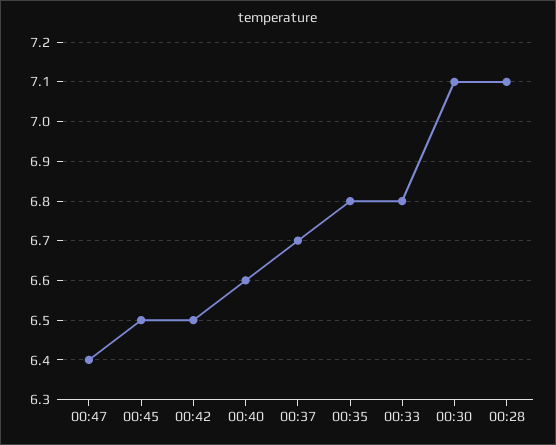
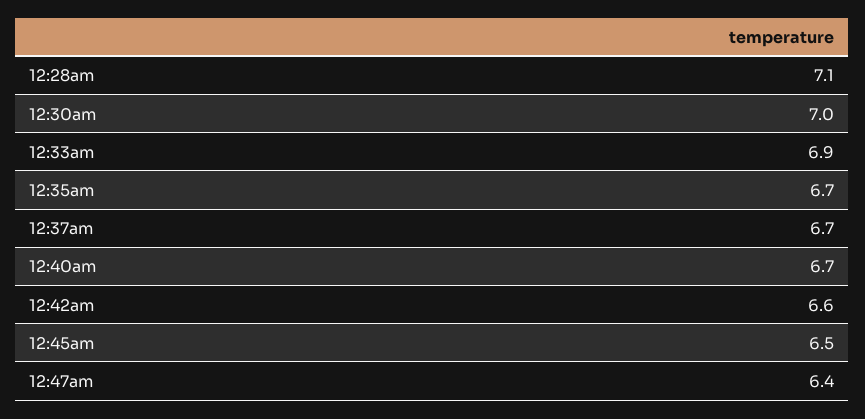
  {
    "00:47": 6.4,
    "00:45": 6.5,
-   "00:42": 6.5,
+   "00:42": 6.6,
-   "00:40": 6.6,
+   "00:40": 6.7,
    "00:37": 6.7,
-   "00:35": 6.8,
+   "00:35": 6.7,
-   "00:33": 6.8,
+   "00:33": 6.9,
-   "00:30": 7.1,
+   "00:30": 7,
    "00:28": 7.1
  }

